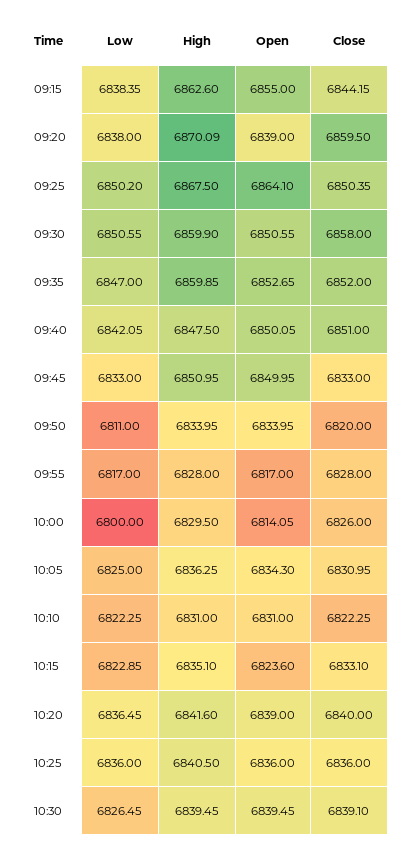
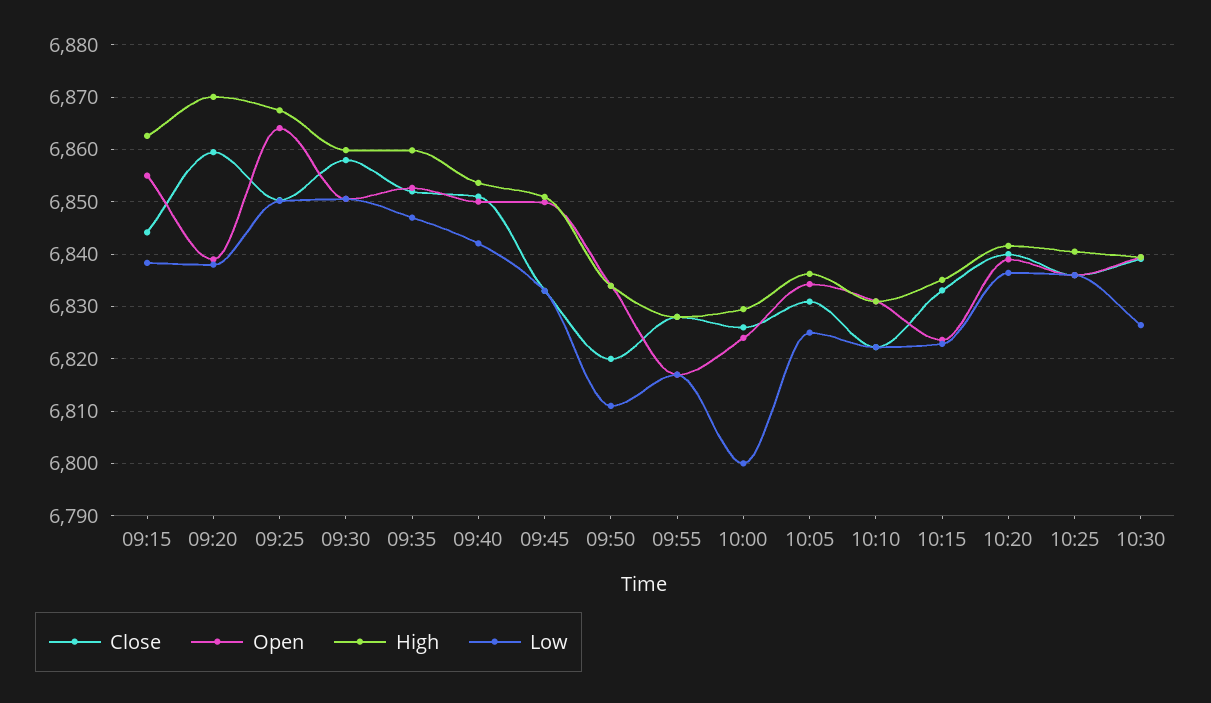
  {
    "Low": {
      "09:15": 6838.35,
      "09:20": 6838,
      "09:25": 6850.2,
      "09:30": 6850.55,
      "09:35": 6847,
      "09:40": 6842.05,
      "09:45": 6833,
      "09:50": 6811,
      "09:55": 6817,
      "10:00": 6800,
      "10:05": 6825,
      "10:10": 6822.25,
      "10:15": 6822.85,
      "10:20": 6836.45,
      "10:25": 6836,
      "10:30": 6826.45
    },
    "High": {
      "09:15": 6862.6,
      "09:20": 6870.09,
      "09:25": 6867.5,
      "09:30": 6859.9,
      "09:35": 6859.85,
-     "09:40": 6847.5,
+     "09:40": 6854,
      "09:45": 6850.95,
      "09:50": 6833.95,
      "09:55": 6828,
      "10:00": 6829.5,
      "10:05": 6836.25,
      "10:10": 6831,
      "10:15": 6835.1,
      "10:20": 6841.6,
      "10:25": 6840.5,
      "10:30": 6839.45
    },
    "Open": {
      "09:15": 6855,
      "09:20": 6839,
      "09:25": 6864.1,
      "09:30": 6850.55,
      "09:35": 6852.65,
      "09:40": 6850.05,
      "09:45": 6849.95,
      "09:50": 6833.95,
      "09:55": 6817,
-     "10:00": 6814.05,
+     "10:00": 6824,
      "10:05": 6834.3,
      "10:10": 6831,
      "10:15": 6823.6,
      "10:20": 6839,
      "10:25": 6836,
      "10:30": 6839.45
    },
    "Close": {
      "09:15": 6844.15,
      "09:20": 6859.5,
      "09:25": 6850.35,
      "09:30": 6858,
      "09:35": 6852,
      "09:40": 6851,
      "09:45": 6833,
      "09:50": 6820,
      "09:55": 6828,
      "10:00": 6826,
      "10:05": 6830.95,
      "10:10": 6822.25,
      "10:15": 6833.1,
      "10:20": 6840,
      "10:25": 6836,
      "10:30": 6839.1
    }
  }

